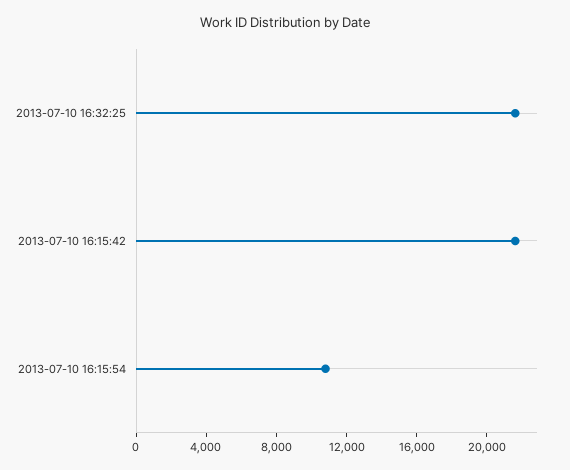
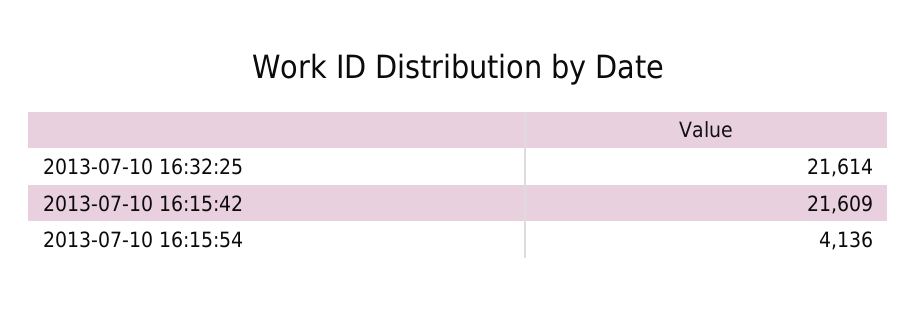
  {
    "2013-07-10 16:32:25": 21614,
    "2013-07-10 16:15:42": 21609,
-   "2013-07-10 16:15:54": 11000
+   "2013-07-10 16:15:54": 4136
  }

